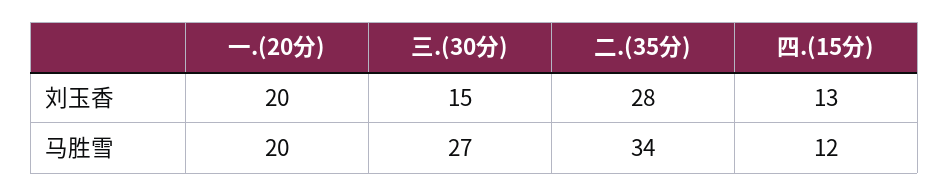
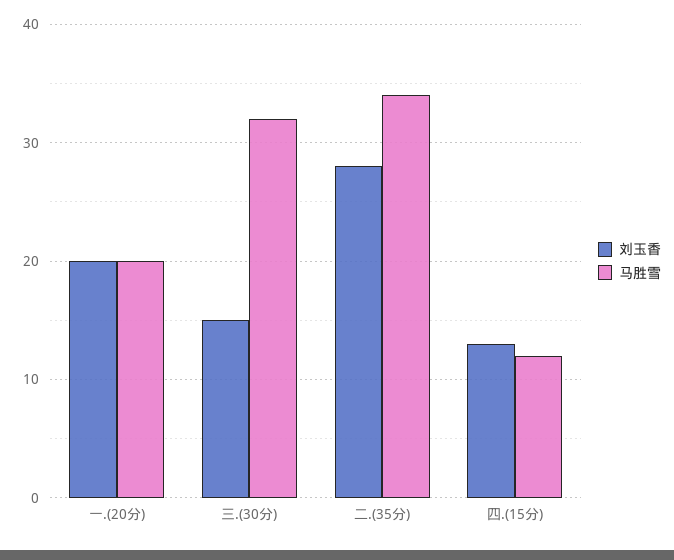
  {
    "刘玉香": {
      "一.(20分)": 20,
      "三.(30分)": 15,
      "二.(35分)": 28,
      "四.(15分)": 13
    },
    "马胜雪": {
      "一.(20分)": 20,
-     "三.(30分)": 27,
+     "三.(30分)": 32,
      "二.(35分)": 34,
      "四.(15分)": 12
    }
  }

